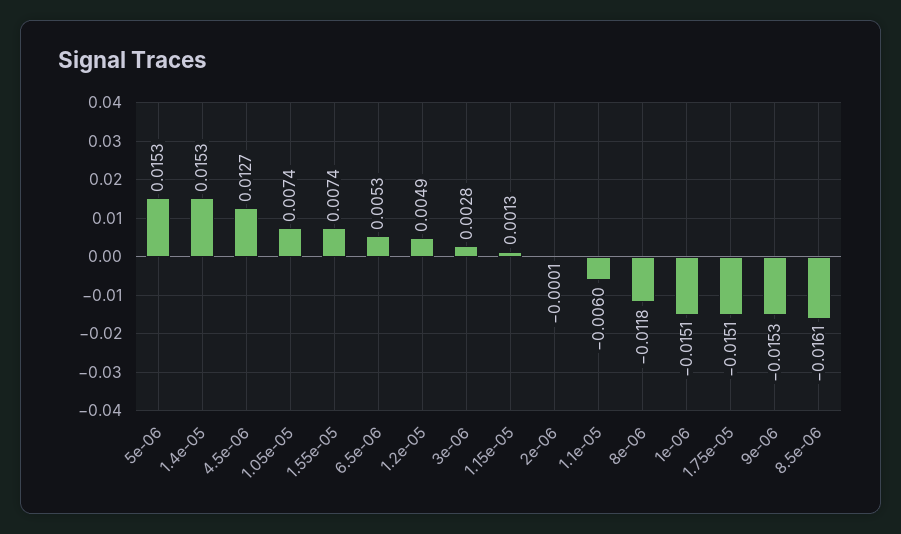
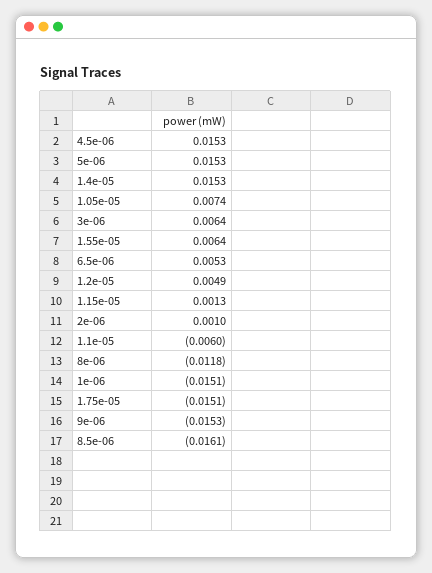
  {
    "5e-06": 0.0153,
    "1.4e-05": 0.0153,
-   "4.5e-06": 0.0127,
+   "4.5e-06": 0.0153,
    "1.05e-05": 0.0074,
-   "1.55e-05": 0.0074,
+   "1.55e-05": 0.0064,
    "6.5e-06": 0.0053,
    "1.2e-05": 0.0049,
-   "3e-06": 0.0028,
+   "3e-06": 0.0064,
    "1.15e-05": 0.0013,
-   "2e-06": -0.0001,
+   "2e-06": 0.001,
    "1.1e-05": -0.006,
    "8e-06": -0.0118,
    "1e-06": -0.0151,
    "1.75e-05": -0.0151,
    "9e-06": -0.0153,
    "8.5e-06": -0.0161
  }

